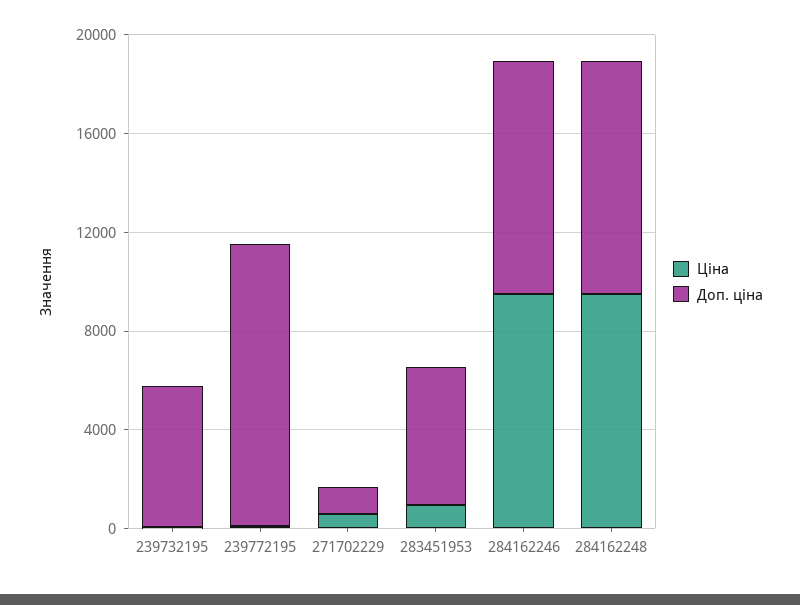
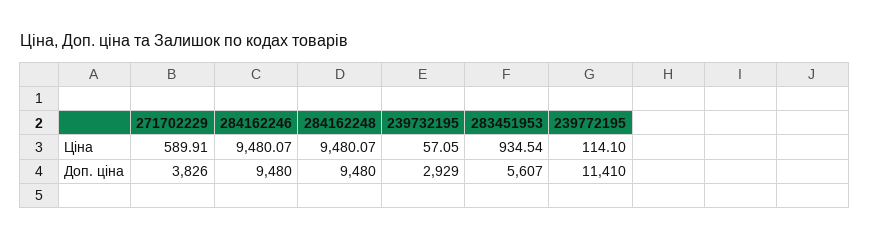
  {
    "Ціна": {
      "239732195": 57.05,
      "239772195": 114.1,
      "271702229": 589.91,
      "283451953": 934.54,
      "284162246": 9480.07,
      "284162248": 9480.07
    },
    "Доп. ціна": {
-     "239732195": 6000,
+     "239732195": 2929,
      "239772195": 11410,
-     "271702229": 1000,
+     "271702229": 3826,
      "283451953": 5607,
      "284162246": 9480,
      "284162248": 9480
    }
  }

